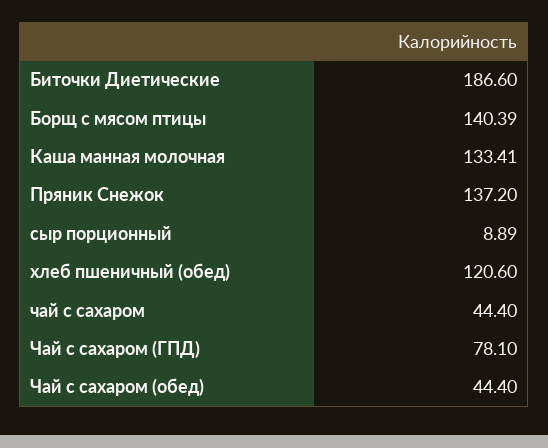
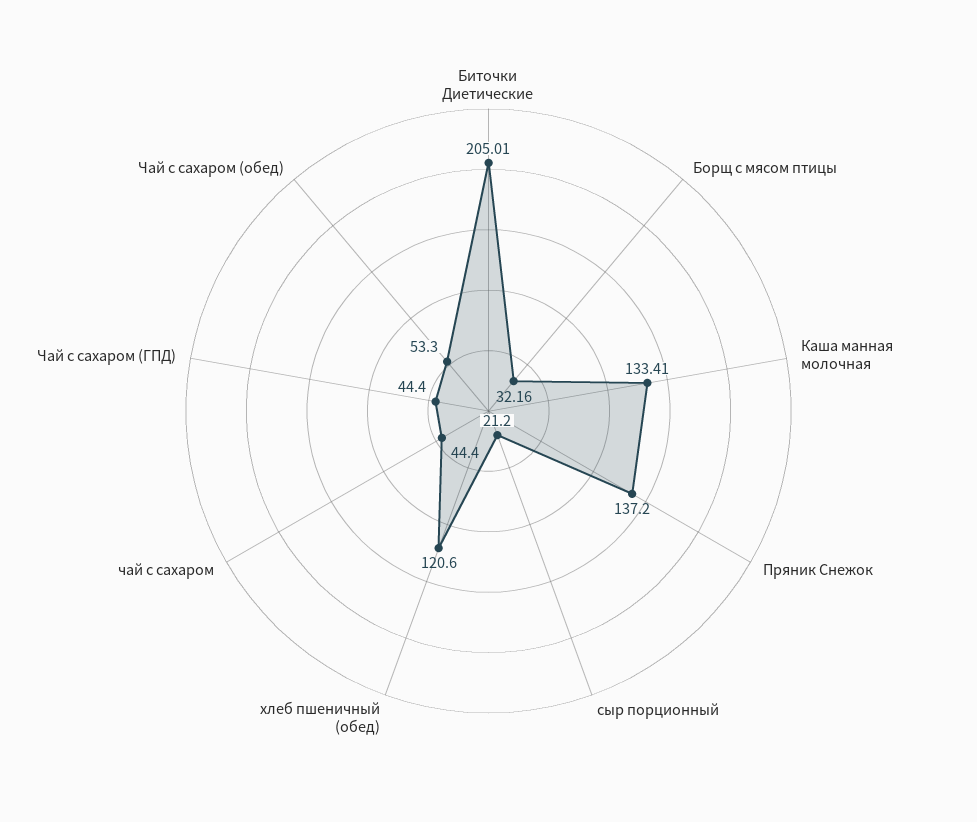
  {
-   "Биточки Диетические": 186.6,
+   "Биточки Диетические": 205.01,
-   "Борщ с мясом птицы": 140.39,
+   "Борщ с мясом птицы": 32.16,
    "Каша манная молочная": 133.41,
    "Пряник Снежок": 137.2,
-   "сыр порционный": 8.89,
+   "сыр порционный": 21.2,
    "хлеб пшеничный (обед)": 120.6,
    "чай с сахаром": 44.4,
-   "Чай с сахаром (ГПД)": 78.1,
+   "Чай с сахаром (ГПД)": 44.4,
-   "Чай с сахаром (обед)": 44.4
+   "Чай с сахаром (обед)": 53.3
  }

